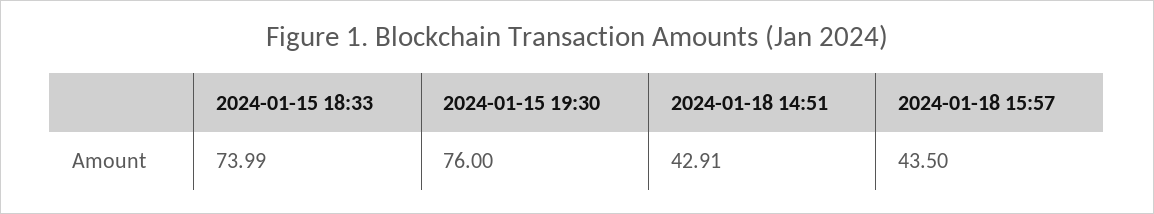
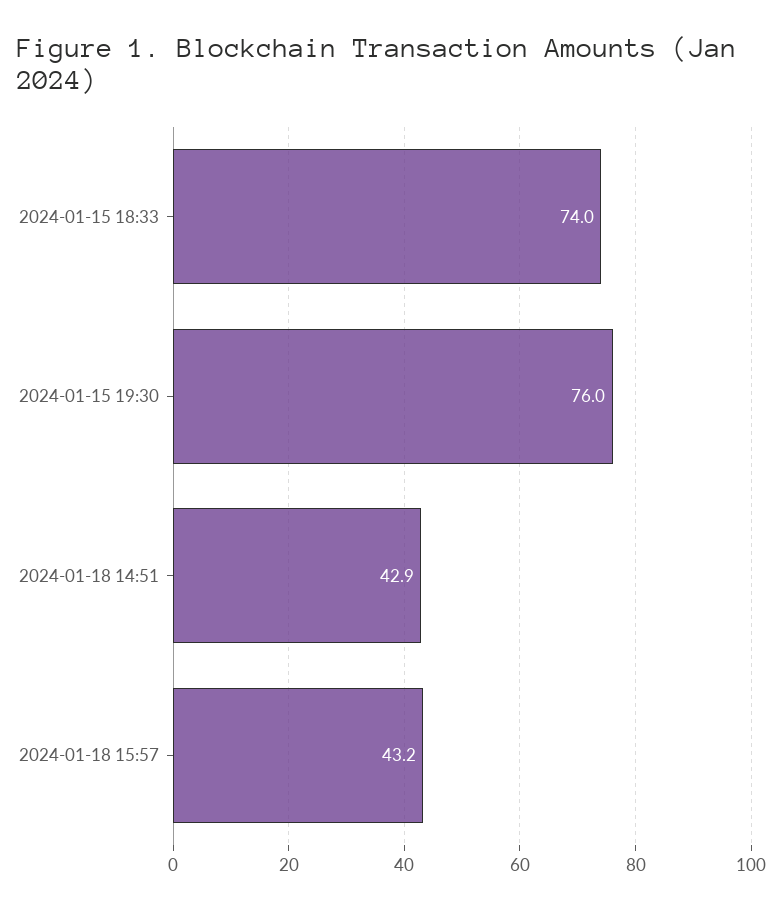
  {
    "2024-01-15 18:33": 73.99,
    "2024-01-15 19:30": 76,
    "2024-01-18 14:51": 42.91,
-   "2024-01-18 15:57": 43.5
+   "2024-01-18 15:57": 43.2
  }

